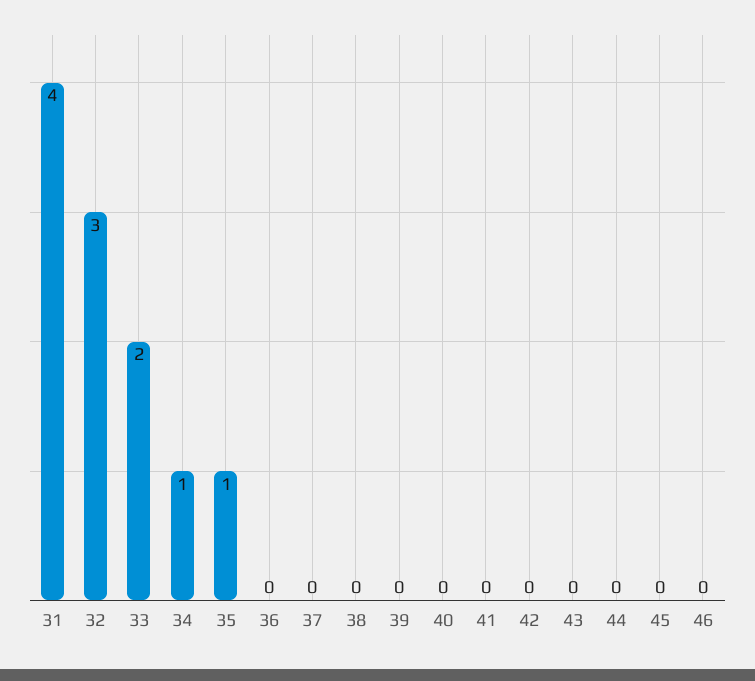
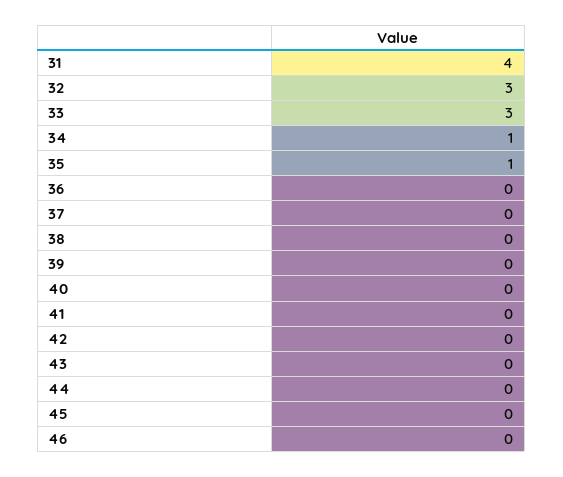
  {
    "31": 4,
    "32": 3,
-   "33": 2,
+   "33": 3,
    "34": 1,
    "35": 1,
    "36": 0,
    "37": 0,
    "38": 0,
    "39": 0,
    "40": 0,
    "41": 0,
    "42": 0,
    "43": 0,
    "44": 0,
    "45": 0,
    "46": 0
  }

